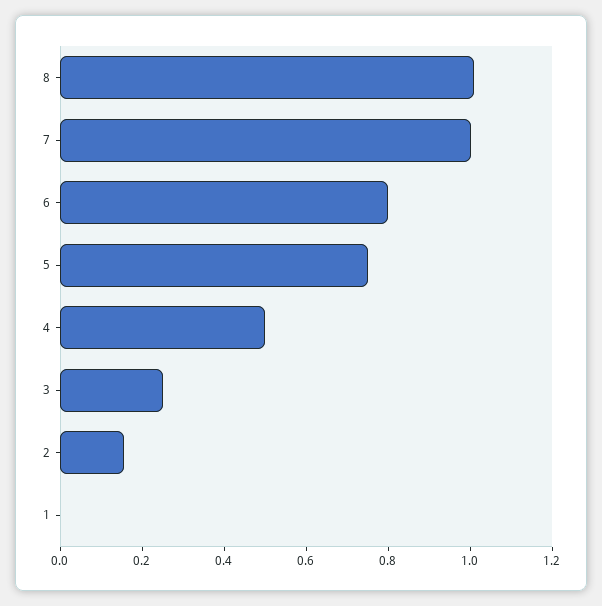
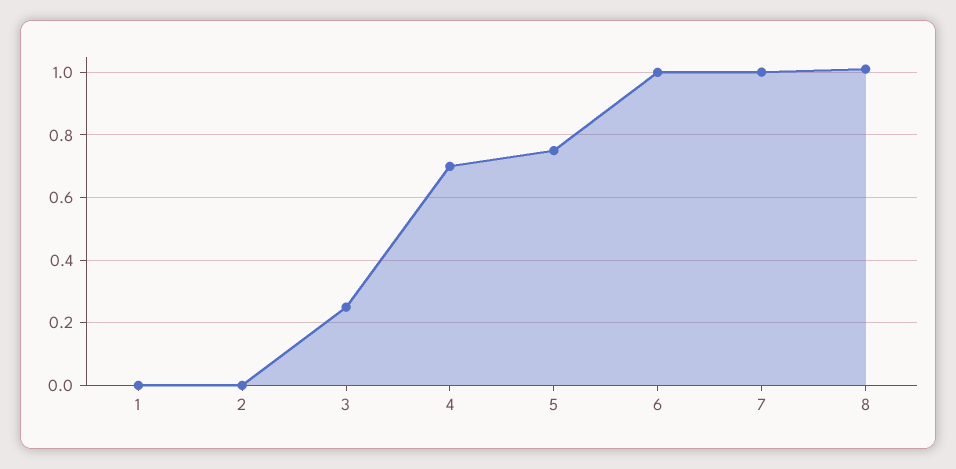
  {
    "8": 1.02,
    "7": 1,
-   "6": 0.8,
+   "6": 1,
    "5": 0.76,
-   "4": 0.5,
+   "4": 0.7,
    "3": 0.26,
-   "2": 0.15,
+   "2": 0,
    "1": 0
  }

